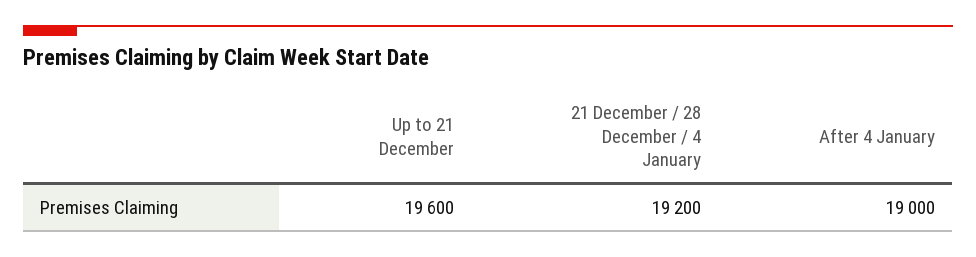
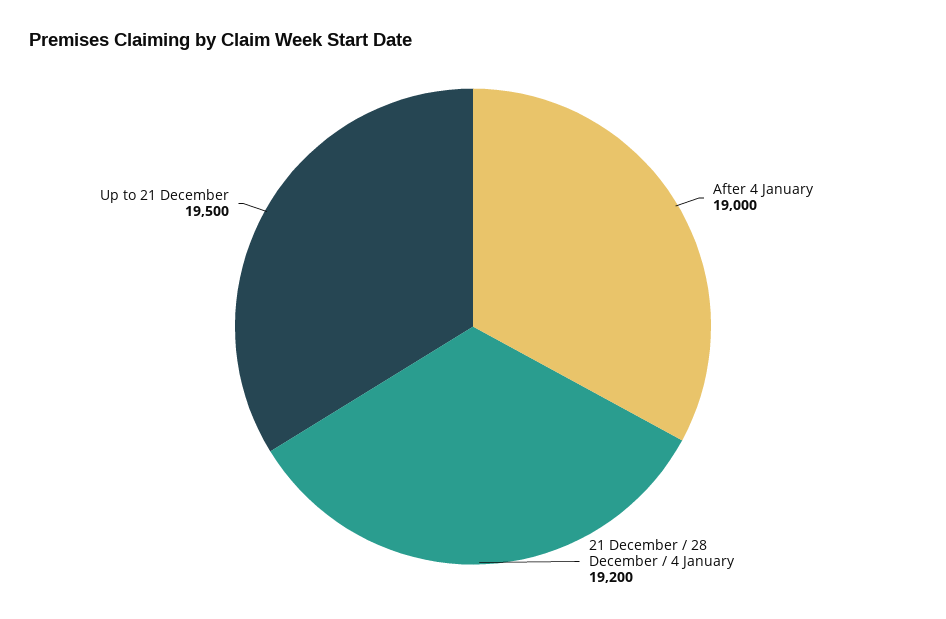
  {
-   "Up to 21 December": 19600,
+   "Up to 21 December": 19500,
    "21 December / 28 December / 4 January": 19200,
    "After 4 January": 19000
  }

